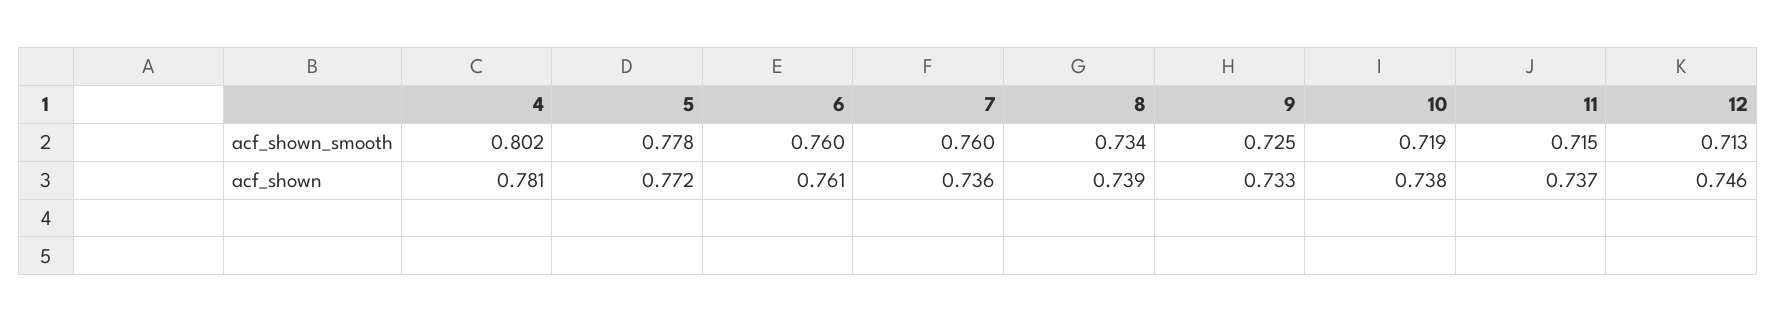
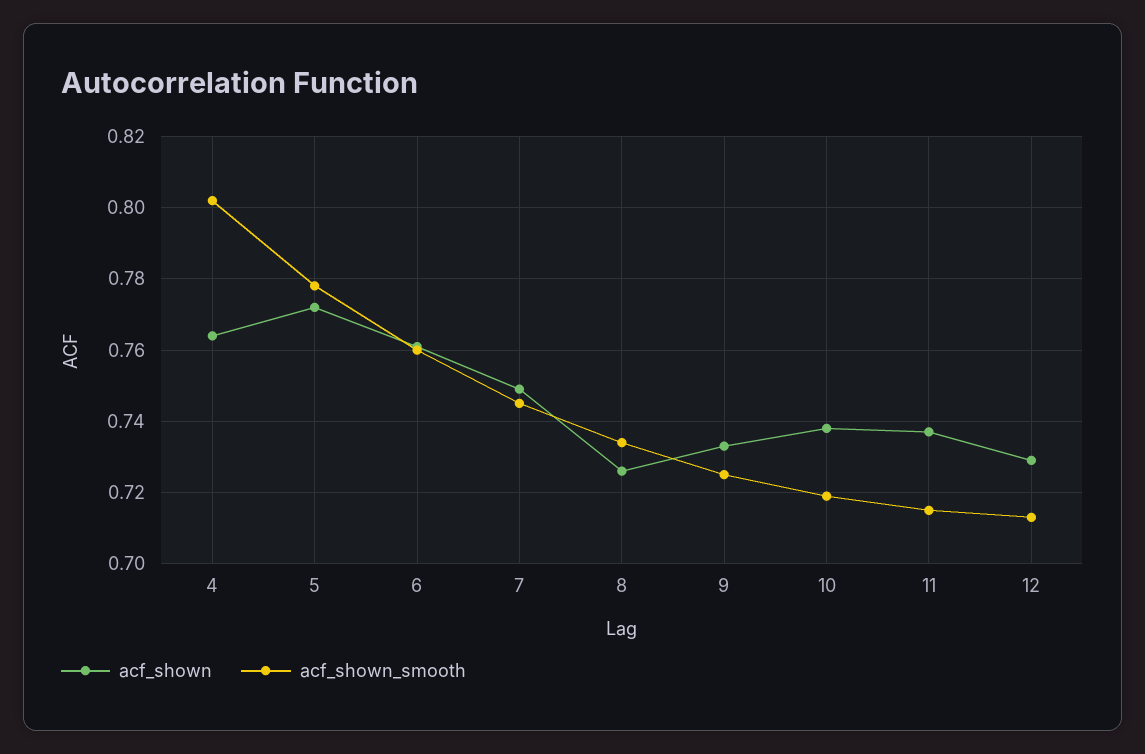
  {
    "acf_shown_smooth": {
      "4": 0.802,
      "5": 0.778,
      "6": 0.76,
-     "7": 0.76,
+     "7": 0.745,
      "8": 0.734,
      "9": 0.725,
      "10": 0.719,
      "11": 0.715,
      "12": 0.713
    },
    "acf_shown": {
-     "4": 0.781,
+     "4": 0.765,
      "5": 0.772,
      "6": 0.761,
-     "7": 0.736,
+     "7": 0.75,
-     "8": 0.739,
+     "8": 0.725,
      "9": 0.733,
      "10": 0.738,
      "11": 0.737,
-     "12": 0.746
+     "12": 0.73
    }
  }

